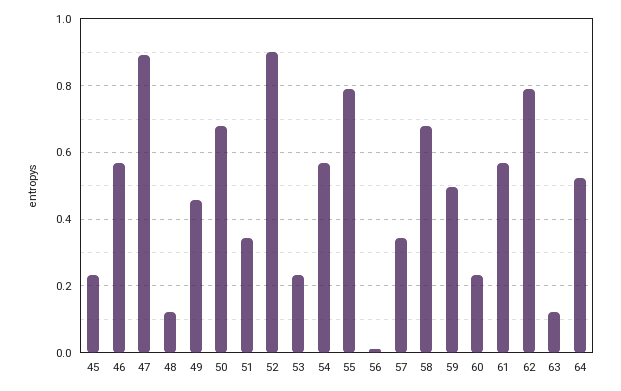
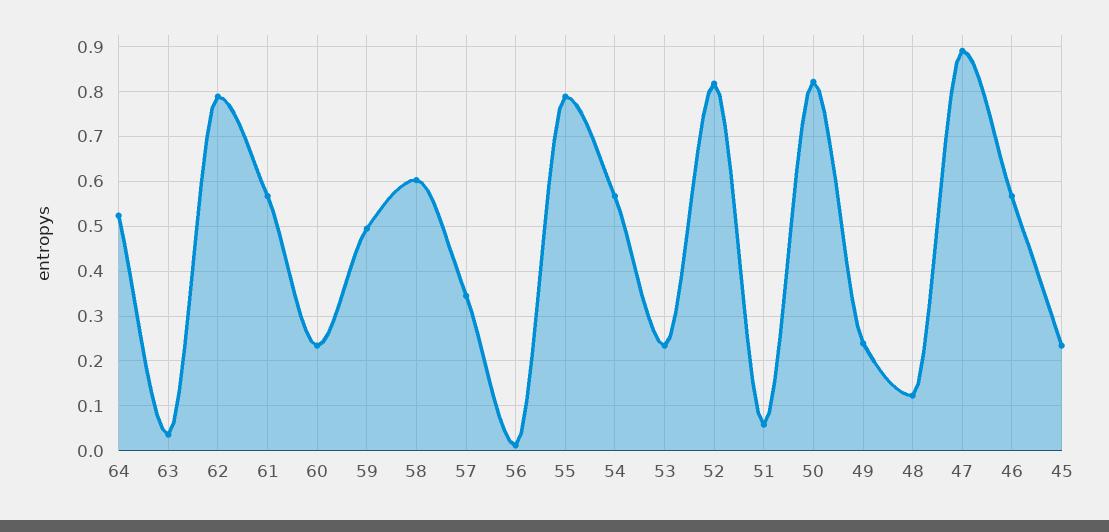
  {
    "45": 0.24,
    "46": 0.56,
    "47": 0.9,
    "48": 0.12,
-   "49": 0.46,
+   "49": 0.24,
-   "50": 0.68,
+   "50": 0.82,
-   "51": 0.34,
+   "51": 0.06,
-   "52": 0.9,
+   "52": 0.82,
    "53": 0.24,
    "54": 0.56,
    "55": 0.78,
    "56": 0.02,
    "57": 0.34,
-   "58": 0.68,
+   "58": 0.6,
    "59": 0.5,
    "60": 0.24,
    "61": 0.56,
    "62": 0.78,
-   "63": 0.12,
+   "63": 0.04,
    "64": 0.52
  }

